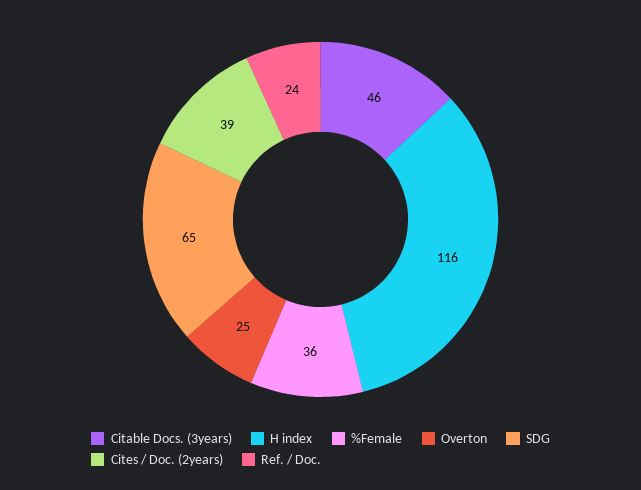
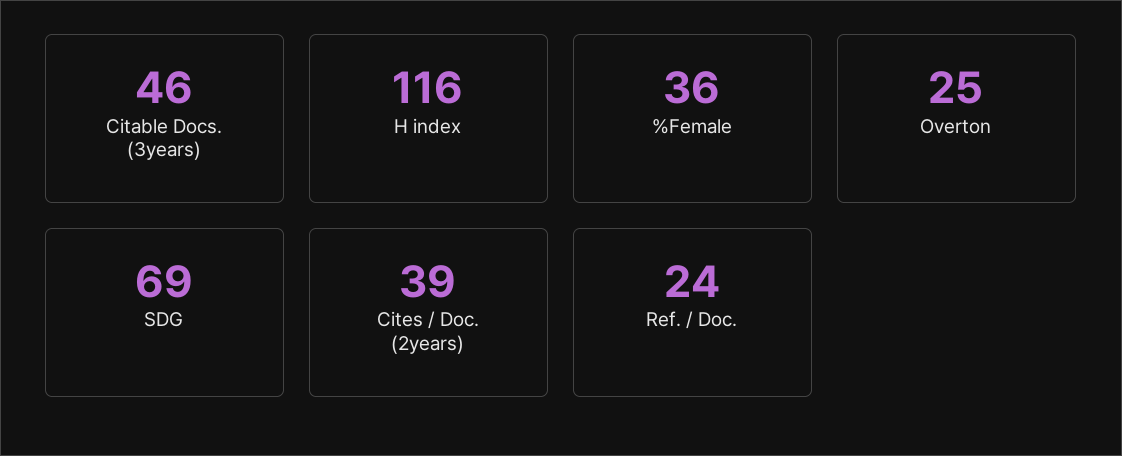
  {
    "Citable Docs. (3years)": 46,
    "H index": 116,
    "%Female": 36,
    "Overton": 25,
-   "SDG": 65,
+   "SDG": 69,
    "Cites / Doc. (2years)": 39,
    "Ref. / Doc.": 24
  }

